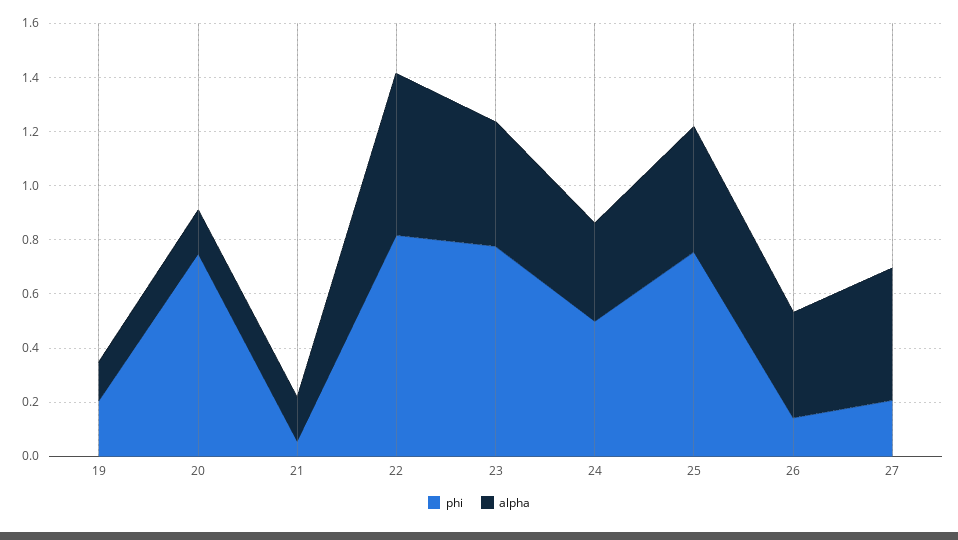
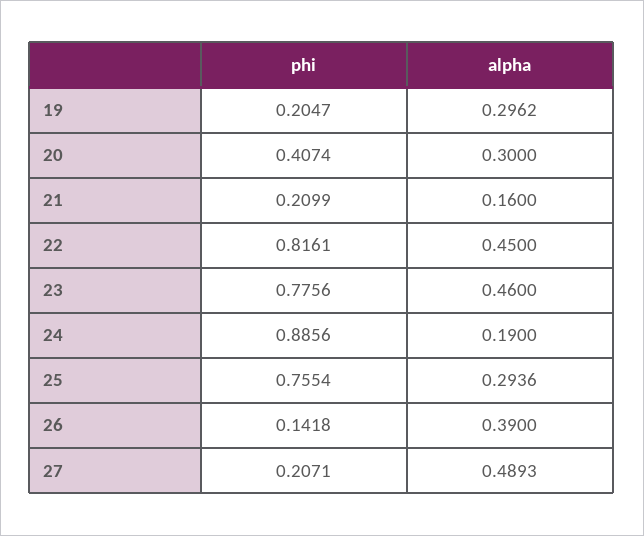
  {
    "phi": {
      "19": 0.2047,
-     "20": 0.75,
+     "20": 0.4074,
-     "21": 0.05,
+     "21": 0.2099,
      "22": 0.8161,
      "23": 0.7756,
-     "24": 0.5,
+     "24": 0.8856,
      "25": 0.7554,
      "26": 0.1418,
      "27": 0.2071
    },
    "alpha": {
-     "19": 0.15,
+     "19": 0.2962,
-     "20": 0.15,
+     "20": 0.3,
      "21": 0.16,
-     "22": 0.6,
+     "22": 0.45,
      "23": 0.46,
-     "24": 0.35,
+     "24": 0.19,
-     "25": 0.45,
+     "25": 0.2936,
      "26": 0.39,
      "27": 0.4893
    }
  }

